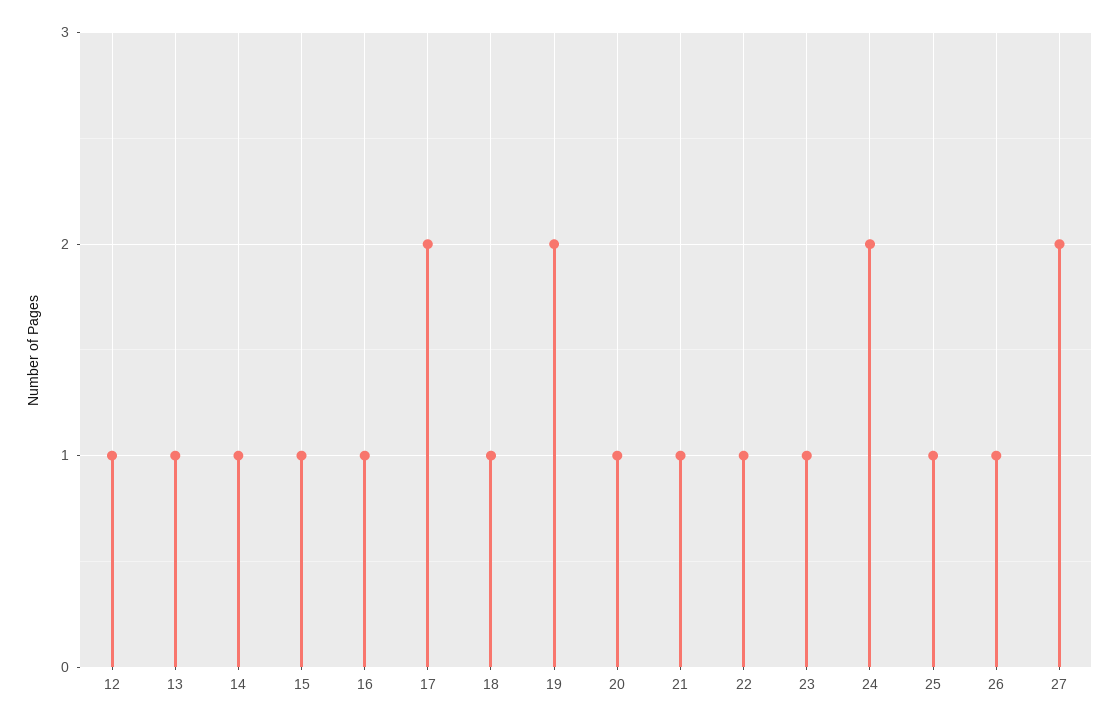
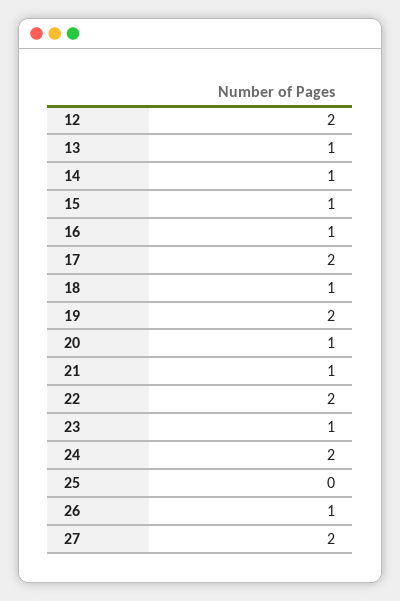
  {
-   "12": 1,
+   "12": 2,
    "13": 1,
    "14": 1,
    "15": 1,
    "16": 1,
    "17": 2,
    "18": 1,
    "19": 2,
    "20": 1,
    "21": 1,
-   "22": 1,
+   "22": 2,
    "23": 1,
    "24": 2,
-   "25": 1,
+   "25": 0,
    "26": 1,
    "27": 2
  }

